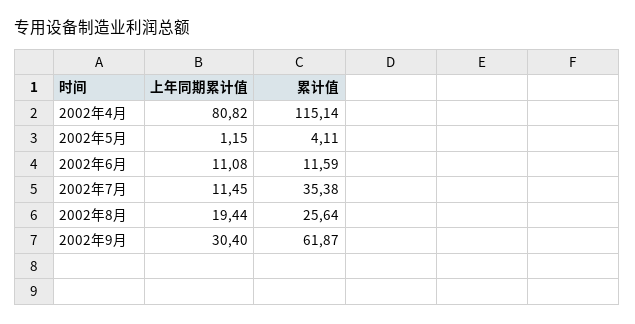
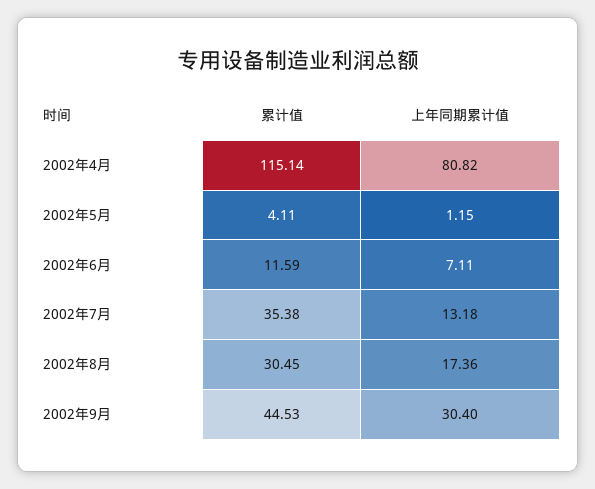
  {
    "上年同期累计值": {
      "2002年4月": 80.82,
      "2002年5月": 1.15,
-     "2002年6月": 11.08,
+     "2002年6月": 7.11,
-     "2002年7月": 11.45,
+     "2002年7月": 13.18,
-     "2002年8月": 19.44,
+     "2002年8月": 17.36,
      "2002年9月": 30.4
    },
    "累计值": {
      "2002年4月": 115.14,
      "2002年5月": 4.11,
      "2002年6月": 11.59,
      "2002年7月": 35.38,
-     "2002年8月": 25.64,
+     "2002年8月": 30.45,
-     "2002年9月": 61.87
+     "2002年9月": 44.53
    }
  }

